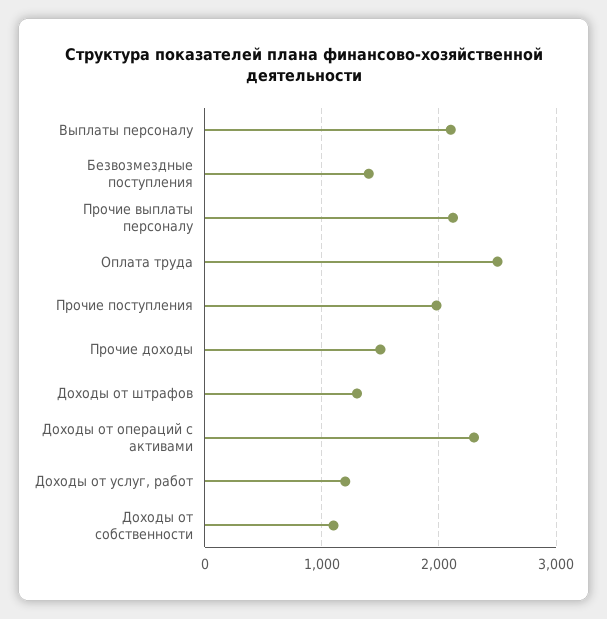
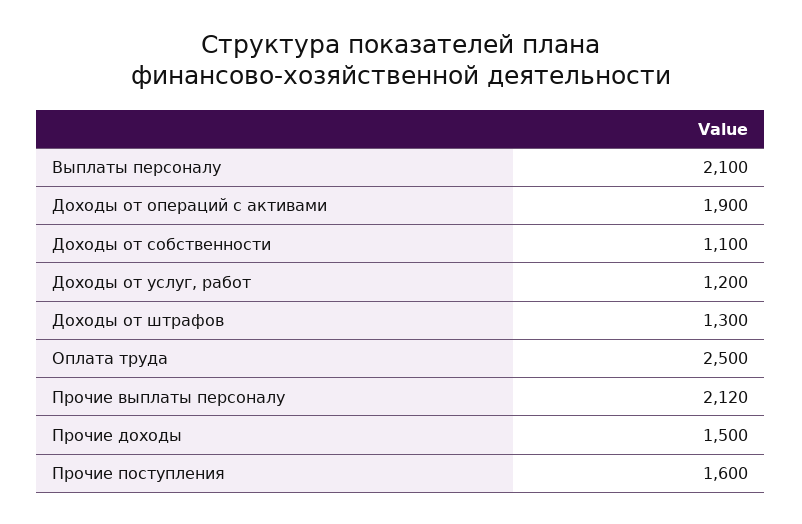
  {
    "Выплаты персоналу": 2100,
-   "Безвозмездные поступления": 1400,
    "Прочие выплаты персоналу": 2120,
    "Оплата труда": 2500,
-   "Прочие поступления": 2000,
+   "Прочие поступления": 1600,
    "Прочие доходы": 1500,
    "Доходы от штрафов": 1300,
-   "Доходы от операций с активами": 2300,
+   "Доходы от операций с активами": 1900,
    "Доходы от услуг, работ": 1200,
    "Доходы от собственности": 1100
  }

